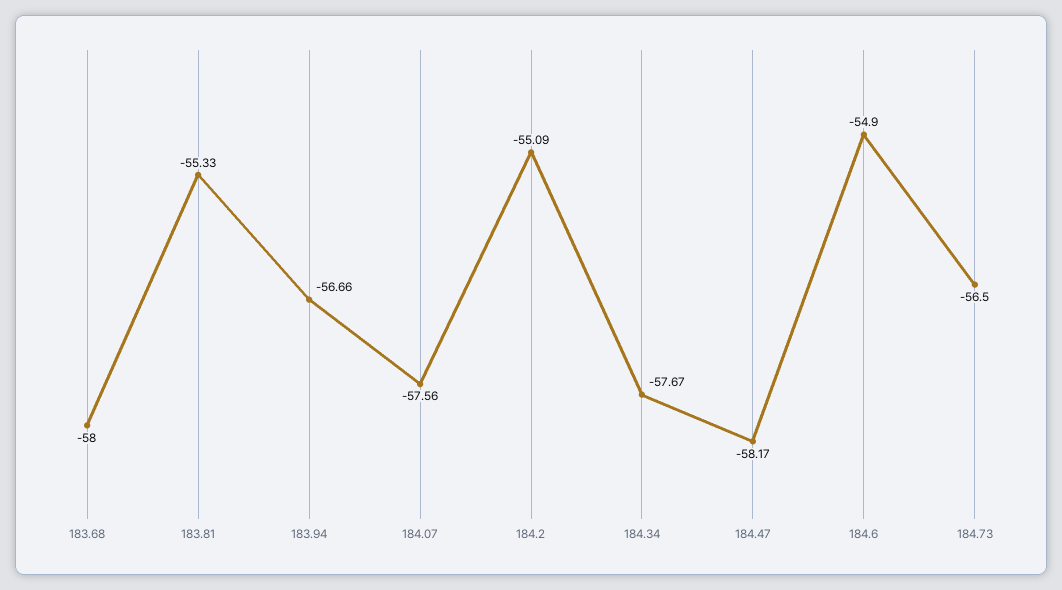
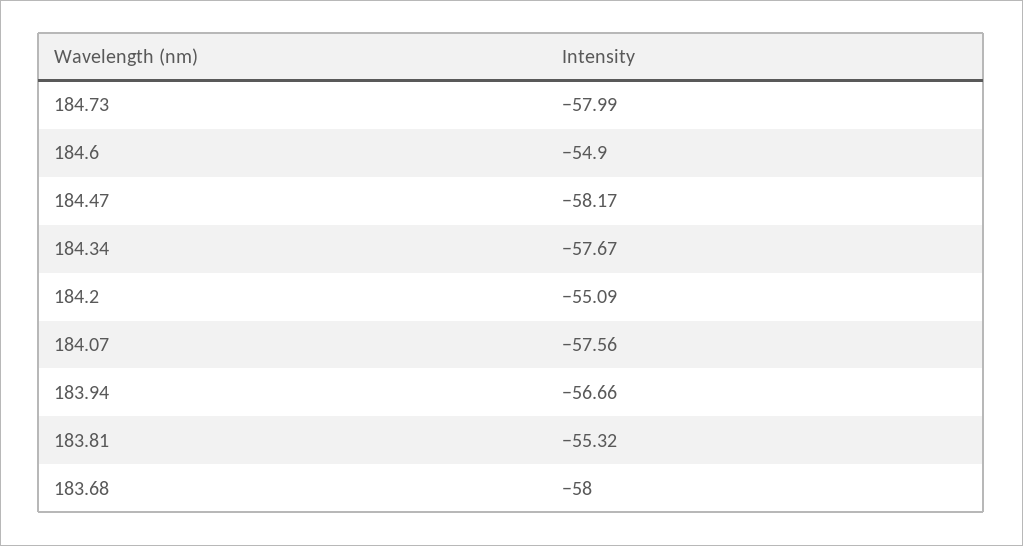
  {
    "183.68": -58,
-   "183.81": -55.33,
+   "183.81": -55.32,
    "183.94": -56.66,
    "184.07": -57.56,
    "184.2": -55.09,
    "184.34": -57.67,
    "184.47": -58.17,
    "184.6": -54.9,
-   "184.73": -56.5
+   "184.73": -57.99
  }

